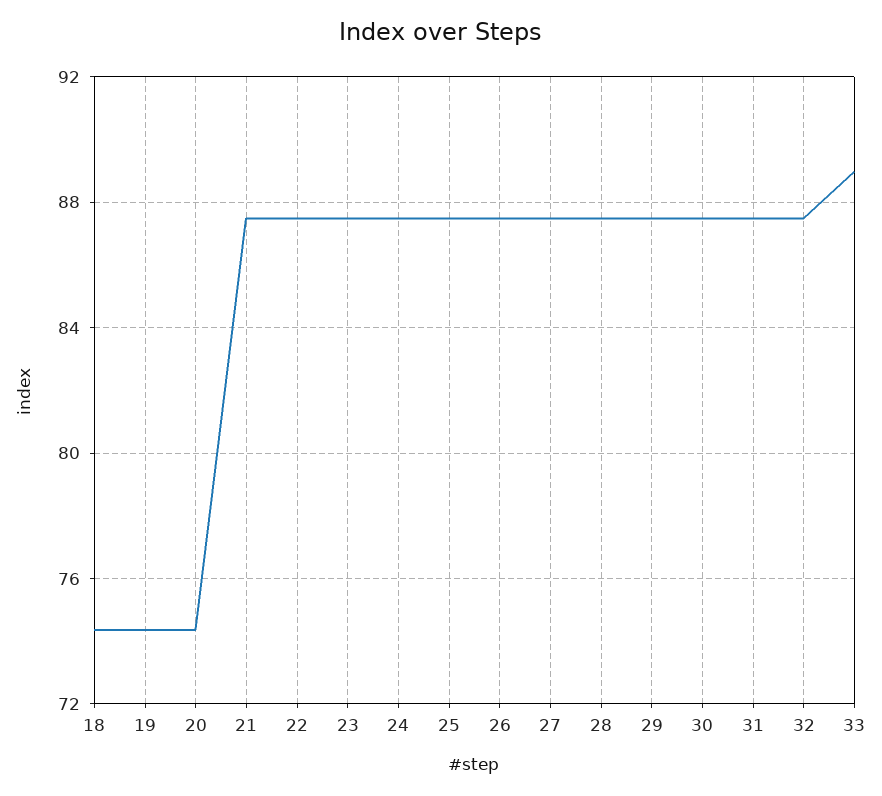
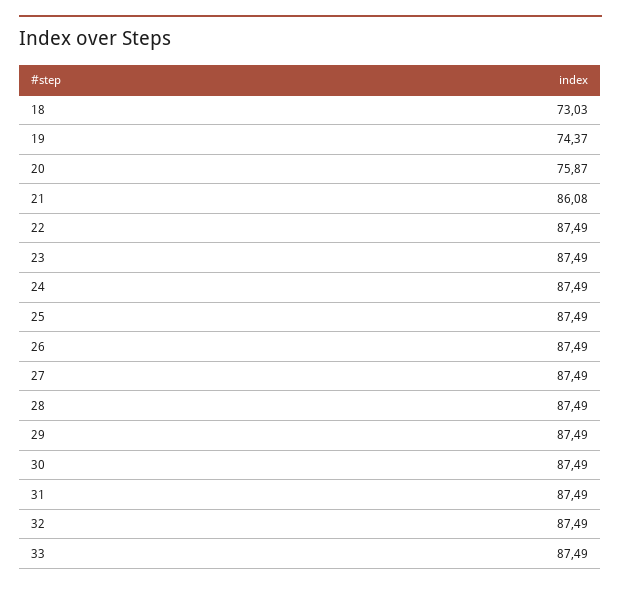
  {
-   "18": 74.5,
+   "18": 73.03,
    "19": 74.37,
-   "20": 74.5,
+   "20": 75.87,
-   "21": 87.5,
+   "21": 86.08,
    "22": 87.49,
    "23": 87.49,
    "24": 87.49,
    "25": 87.49,
    "26": 87.49,
    "27": 87.49,
    "28": 87.49,
    "29": 87.49,
    "30": 87.49,
    "31": 87.49,
    "32": 87.49,
-   "33": 89
+   "33": 87.49
  }

